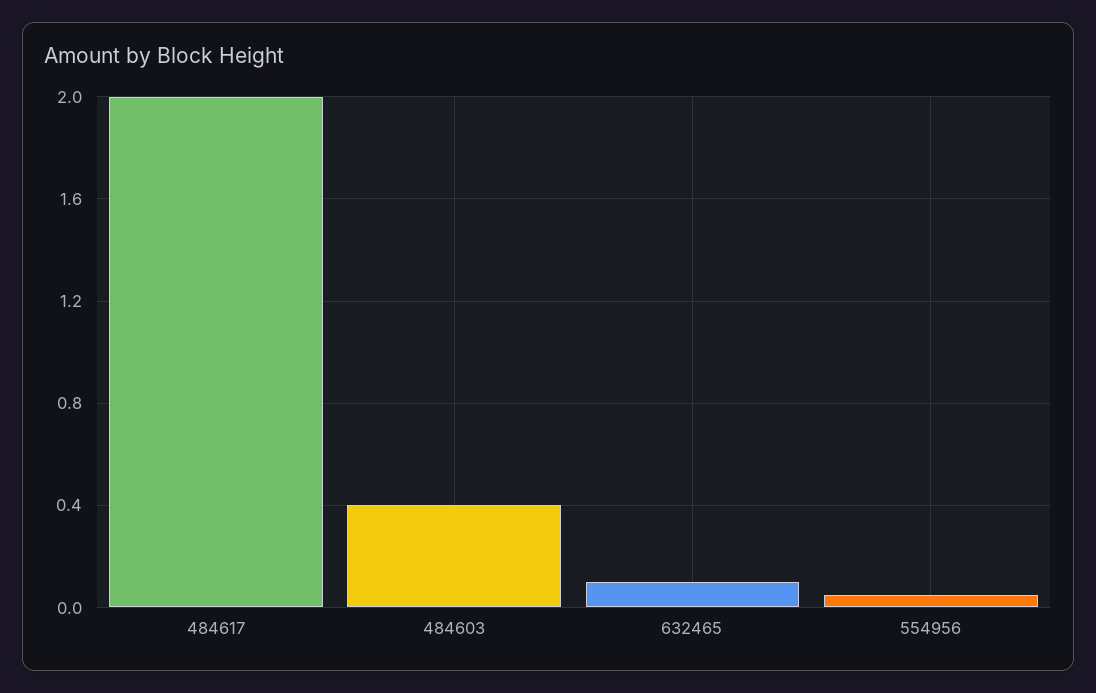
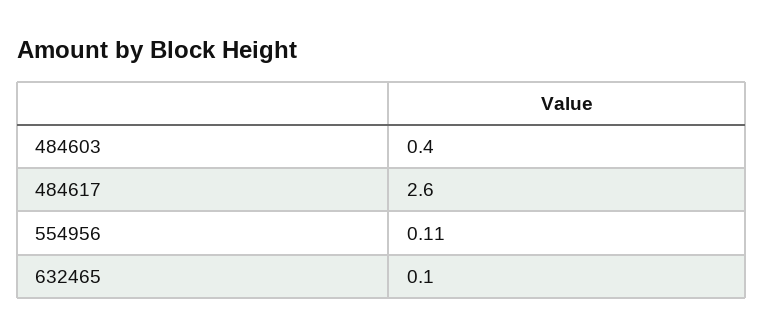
  {
-   "484617": 2,
+   "484617": 2.6,
    "484603": 0.4,
    "632465": 0.1,
-   "554956": 0.05
+   "554956": 0.11
  }

